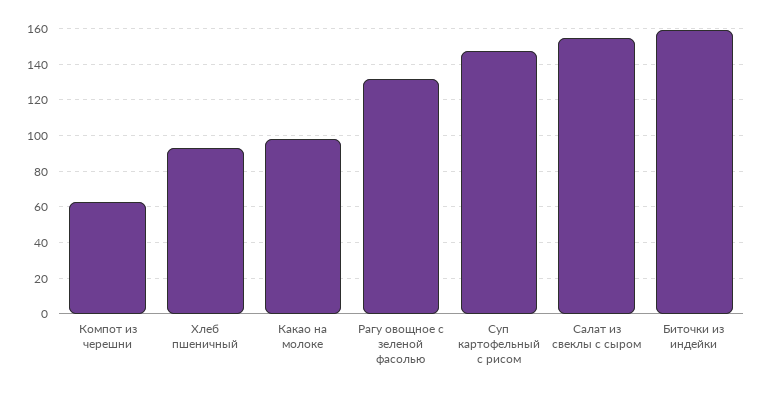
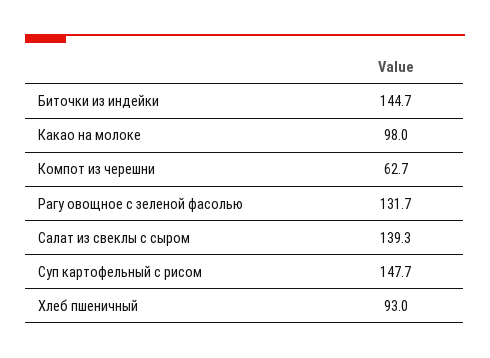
  {
    "Компот из черешни": 62.7,
    "Хлеб пшеничный": 93,
    "Какао на молоке": 98,
    "Рагу овощное с зеленой фасолью": 131.7,
    "Суп картофельный с рисом": 147.7,
-   "Салат из свеклы с сыром": 155,
+   "Салат из свеклы с сыром": 139.3,
-   "Биточки из индейки": 160
+   "Биточки из индейки": 144.7
  }

